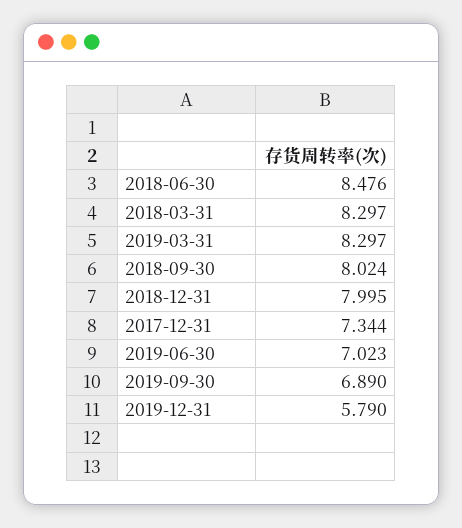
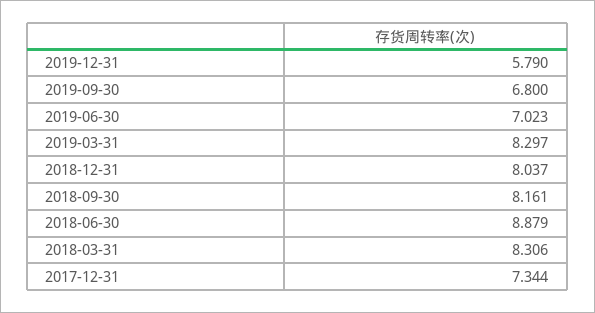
  {
-   "2018-06-30": 8.476,
+   "2018-06-30": 8.879,
-   "2018-03-31": 8.297,
+   "2018-03-31": 8.306,
    "2019-03-31": 8.297,
-   "2018-09-30": 8.024,
+   "2018-09-30": 8.161,
-   "2018-12-31": 7.995,
+   "2018-12-31": 8.037,
    "2017-12-31": 7.344,
    "2019-06-30": 7.023,
-   "2019-09-30": 6.89,
+   "2019-09-30": 6.8,
    "2019-12-31": 5.79
  }

